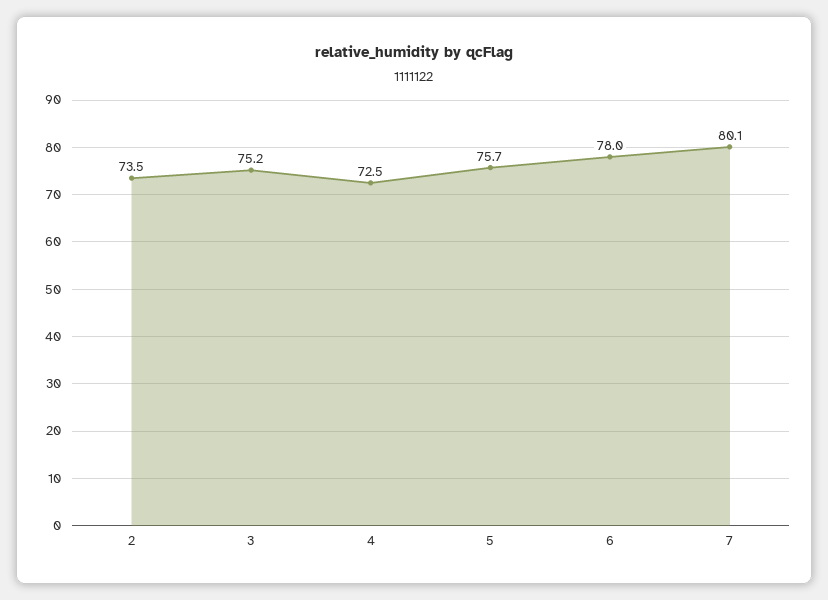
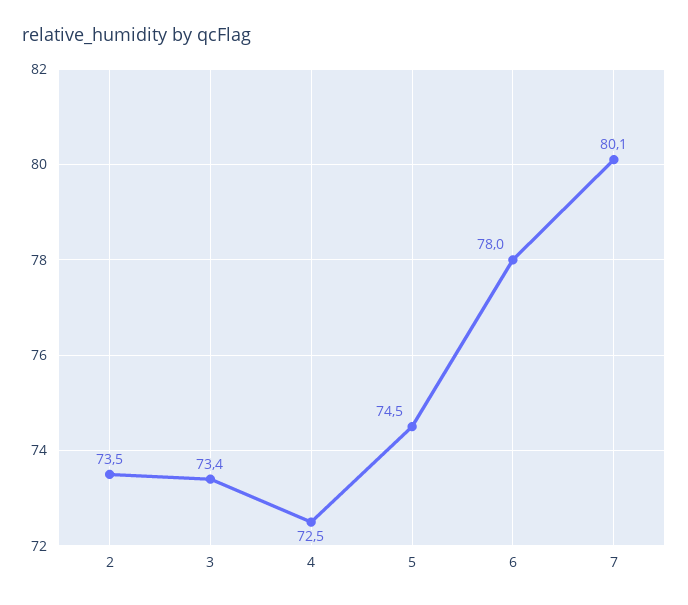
  {
    "2": 73.5,
-   "3": 75.2,
+   "3": 73.4,
    "4": 72.5,
-   "5": 75.7,
+   "5": 74.5,
    "6": 78,
    "7": 80.1
  }

